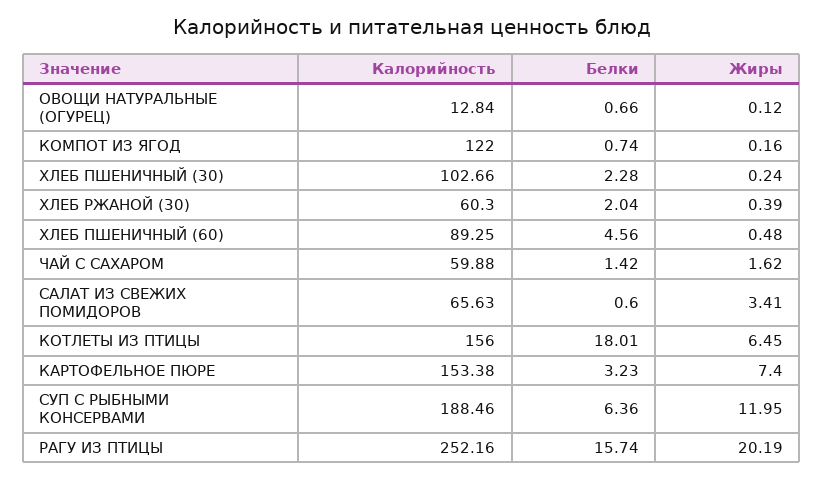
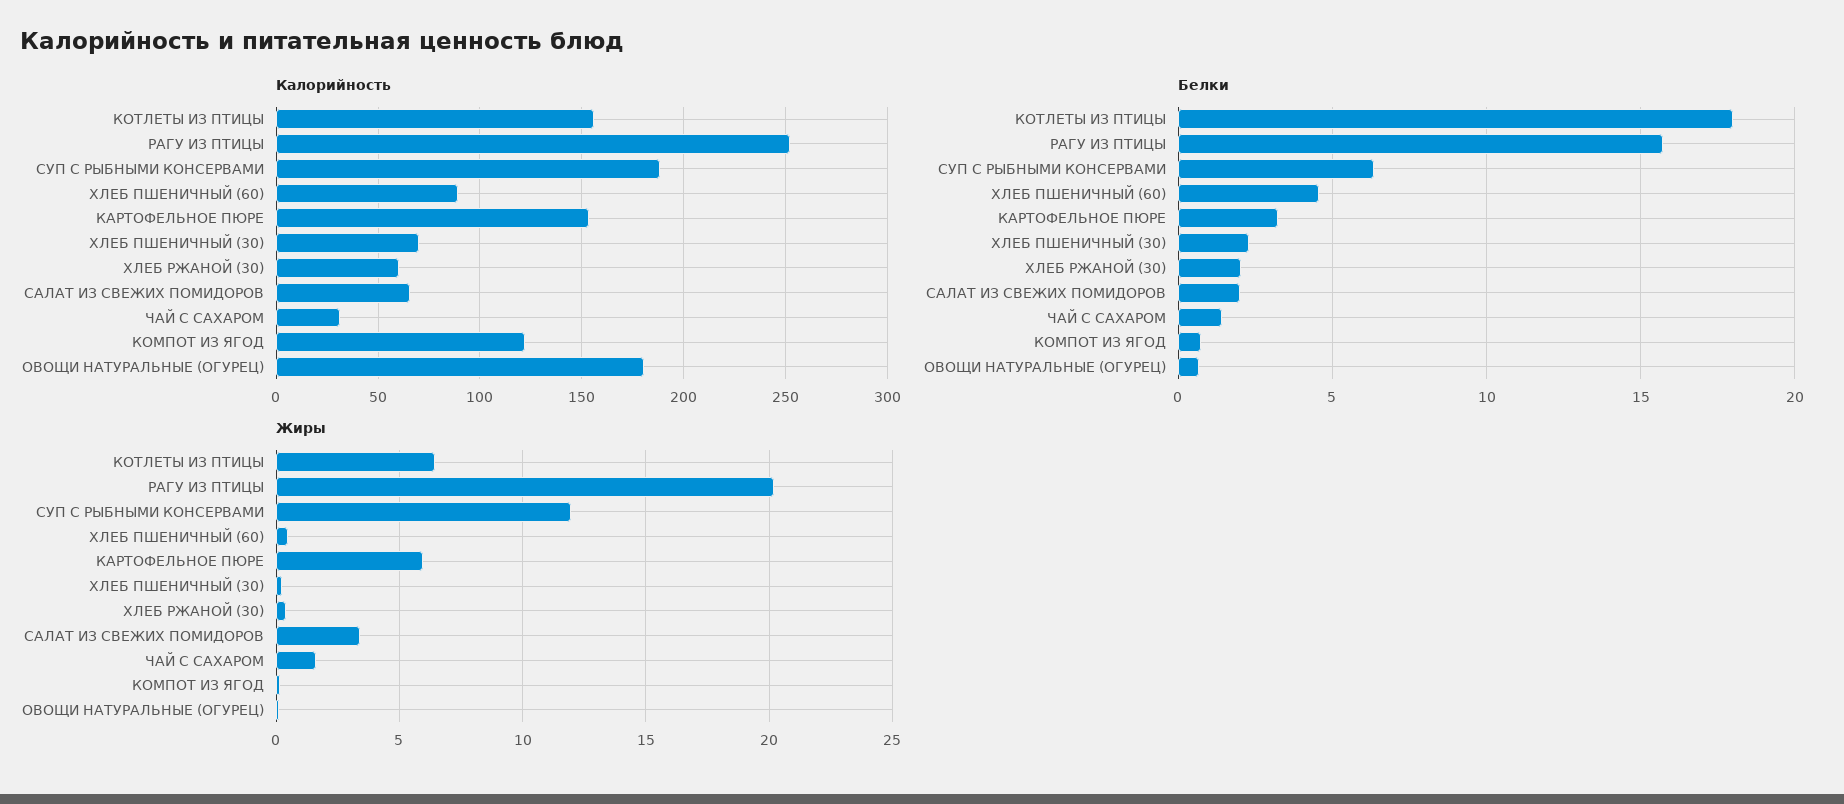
  {
    "Калорийность": {
-     "ОВОЩИ НАТУРАЛЬНЫЕ (ОГУРЕЦ)": 12.84,
+     "ОВОЩИ НАТУРАЛЬНЫЕ (ОГУРЕЦ)": 180,
      "КОМПОТ ИЗ ЯГОД": 122,
-     "ХЛЕБ ПШЕНИЧНЫЙ (30)": 102.66,
+     "ХЛЕБ ПШЕНИЧНЫЙ (30)": 70,
      "ХЛЕБ РЖАНОЙ (30)": 60.3,
      "ХЛЕБ ПШЕНИЧНЫЙ (60)": 89.25,
-     "ЧАЙ С САХАРОМ": 59.88,
+     "ЧАЙ С САХАРОМ": 30,
      "САЛАТ ИЗ СВЕЖИХ ПОМИДОРОВ": 65.63,
      "КОТЛЕТЫ ИЗ ПТИЦЫ": 156,
      "КАРТОФЕЛЬНОЕ ПЮРЕ": 153.38,
      "СУП С РЫБНЫМИ КОНСЕРВАМИ": 188.46,
      "РАГУ ИЗ ПТИЦЫ": 252.16
    },
    "Белки": {
      "ОВОЩИ НАТУРАЛЬНЫЕ (ОГУРЕЦ)": 0.66,
      "КОМПОТ ИЗ ЯГОД": 0.74,
      "ХЛЕБ ПШЕНИЧНЫЙ (30)": 2.28,
      "ХЛЕБ РЖАНОЙ (30)": 2.04,
      "ХЛЕБ ПШЕНИЧНЫЙ (60)": 4.56,
      "ЧАЙ С САХАРОМ": 1.42,
-     "САЛАТ ИЗ СВЕЖИХ ПОМИДОРОВ": 0.6,
+     "САЛАТ ИЗ СВЕЖИХ ПОМИДОРОВ": 2,
      "КОТЛЕТЫ ИЗ ПТИЦЫ": 18.01,
      "КАРТОФЕЛЬНОЕ ПЮРЕ": 3.23,
      "СУП С РЫБНЫМИ КОНСЕРВАМИ": 6.36,
      "РАГУ ИЗ ПТИЦЫ": 15.74
    },
    "Жиры": {
      "ОВОЩИ НАТУРАЛЬНЫЕ (ОГУРЕЦ)": 0.12,
      "КОМПОТ ИЗ ЯГОД": 0.16,
      "ХЛЕБ ПШЕНИЧНЫЙ (30)": 0.24,
      "ХЛЕБ РЖАНОЙ (30)": 0.39,
      "ХЛЕБ ПШЕНИЧНЫЙ (60)": 0.48,
      "ЧАЙ С САХАРОМ": 1.62,
      "САЛАТ ИЗ СВЕЖИХ ПОМИДОРОВ": 3.41,
      "КОТЛЕТЫ ИЗ ПТИЦЫ": 6.45,
-     "КАРТОФЕЛЬНОЕ ПЮРЕ": 7.4,
+     "КАРТОФЕЛЬНОЕ ПЮРЕ": 6,
      "СУП С РЫБНЫМИ КОНСЕРВАМИ": 11.95,
      "РАГУ ИЗ ПТИЦЫ": 20.19
    }
  }

